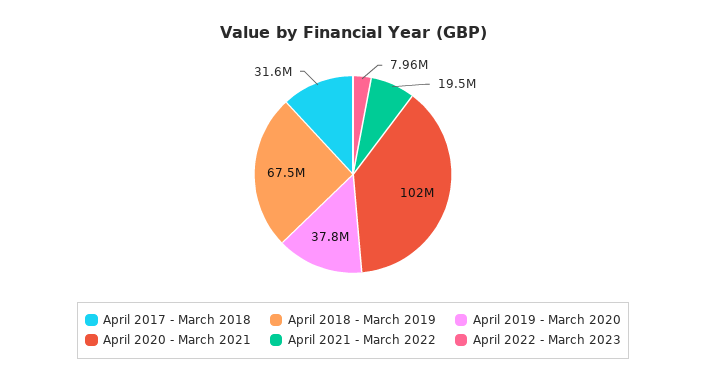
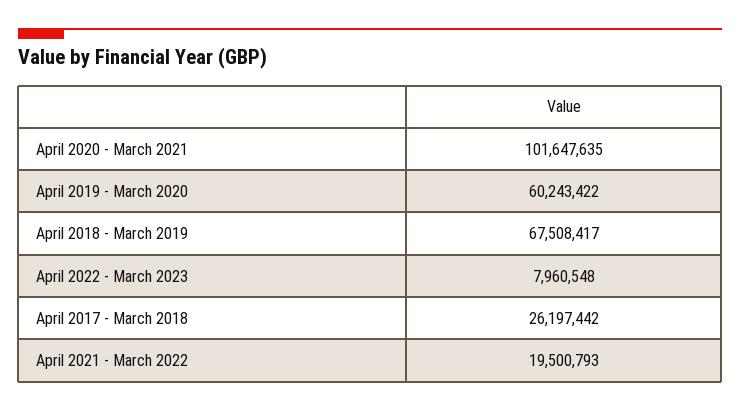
  {
-   "April 2017 - March 2018": 31600000,
+   "April 2017 - March 2018": 26197442,
    "April 2018 - March 2019": 67508417,
-   "April 2019 - March 2020": 37800000,
+   "April 2019 - March 2020": 60243422,
    "April 2020 - March 2021": 101647635,
    "April 2021 - March 2022": 19500793,
    "April 2022 - March 2023": 7960548
  }

